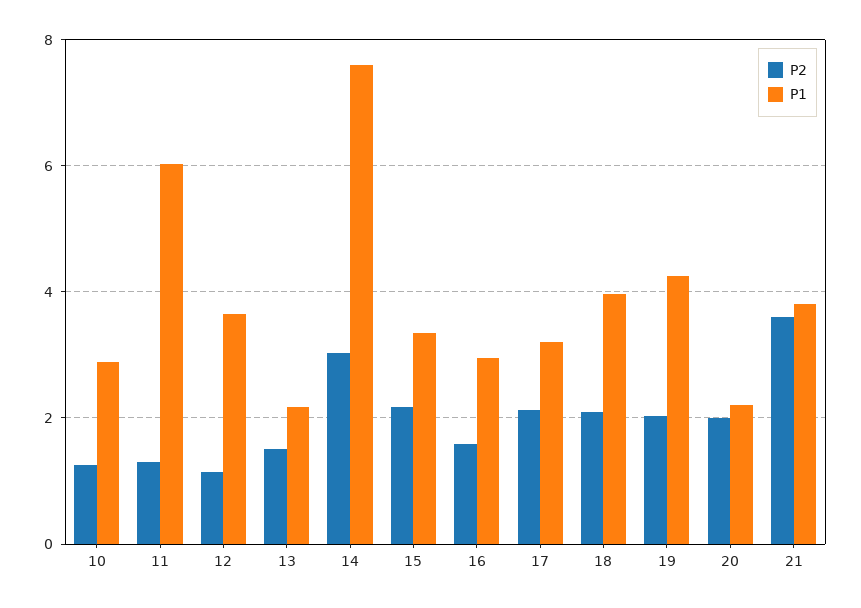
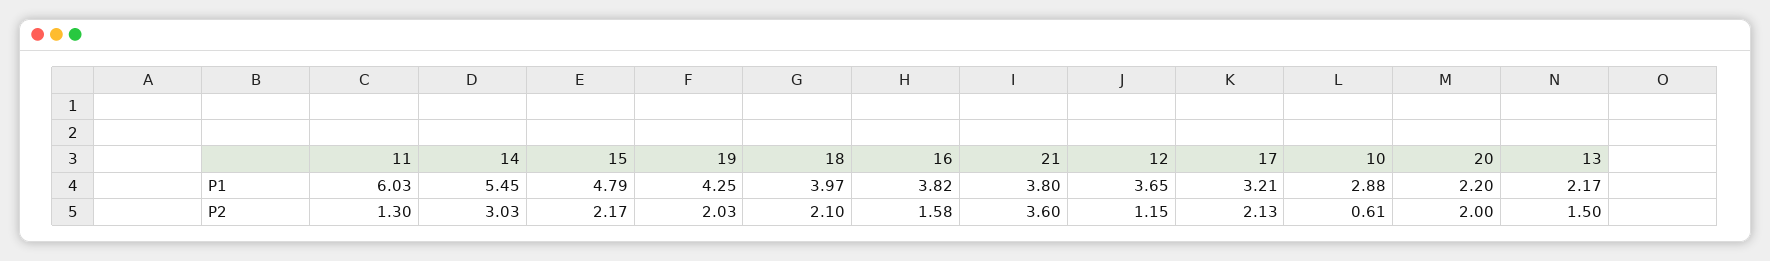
  {
    "P2": {
-     "10": 1.2,
+     "10": 0.61,
      "11": 1.3,
      "12": 1.15,
      "13": 1.5,
      "14": 3.03,
      "15": 2.17,
      "16": 1.58,
      "17": 2.13,
      "18": 2.1,
      "19": 2.03,
      "20": 2,
      "21": 3.6
    },
    "P1": {
      "10": 2.88,
      "11": 6.03,
      "12": 3.65,
      "13": 2.17,
-     "14": 7.6,
+     "14": 5.45,
-     "15": 3.4,
+     "15": 4.79,
-     "16": 3,
+     "16": 3.82,
      "17": 3.21,
      "18": 3.97,
      "19": 4.25,
      "20": 2.2,
      "21": 3.8
    }
  }

